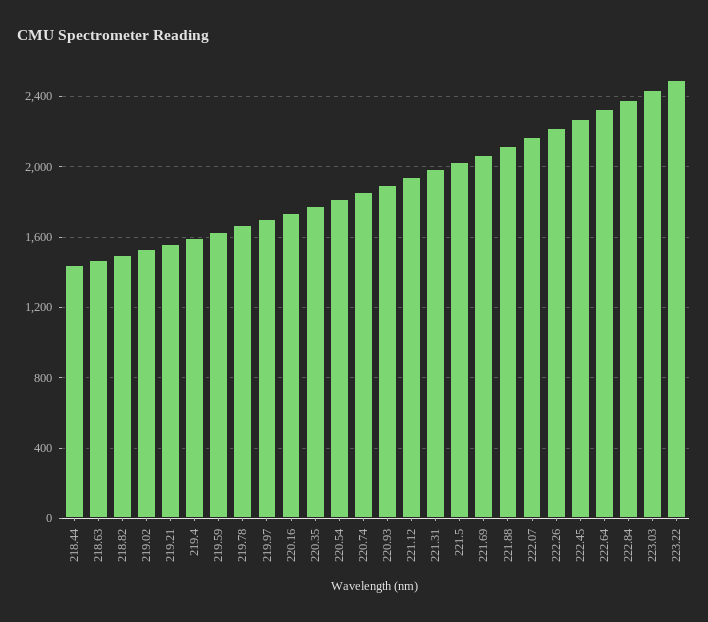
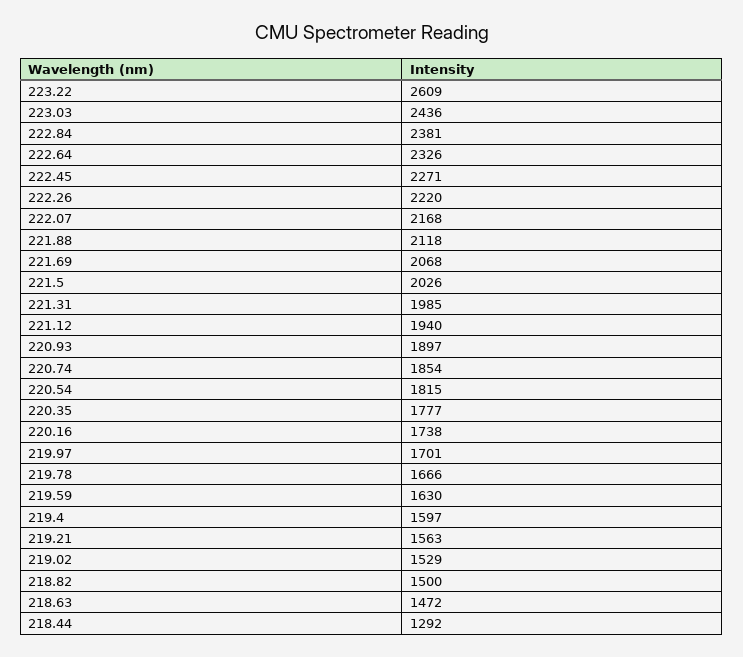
  {
-   "218.44": 1450,
+   "218.44": 1292,
    "218.63": 1472,
    "218.82": 1500,
    "219.02": 1529,
    "219.21": 1563,
    "219.4": 1597,
    "219.59": 1630,
    "219.78": 1666,
    "219.97": 1701,
    "220.16": 1738,
    "220.35": 1777,
    "220.54": 1815,
    "220.74": 1854,
    "220.93": 1897,
    "221.12": 1940,
    "221.31": 1985,
    "221.5": 2026,
    "221.69": 2068,
    "221.88": 2118,
    "222.07": 2168,
    "222.26": 2220,
    "222.45": 2271,
    "222.64": 2326,
    "222.84": 2381,
    "223.03": 2436,
-   "223.22": 2500
+   "223.22": 2609
  }

